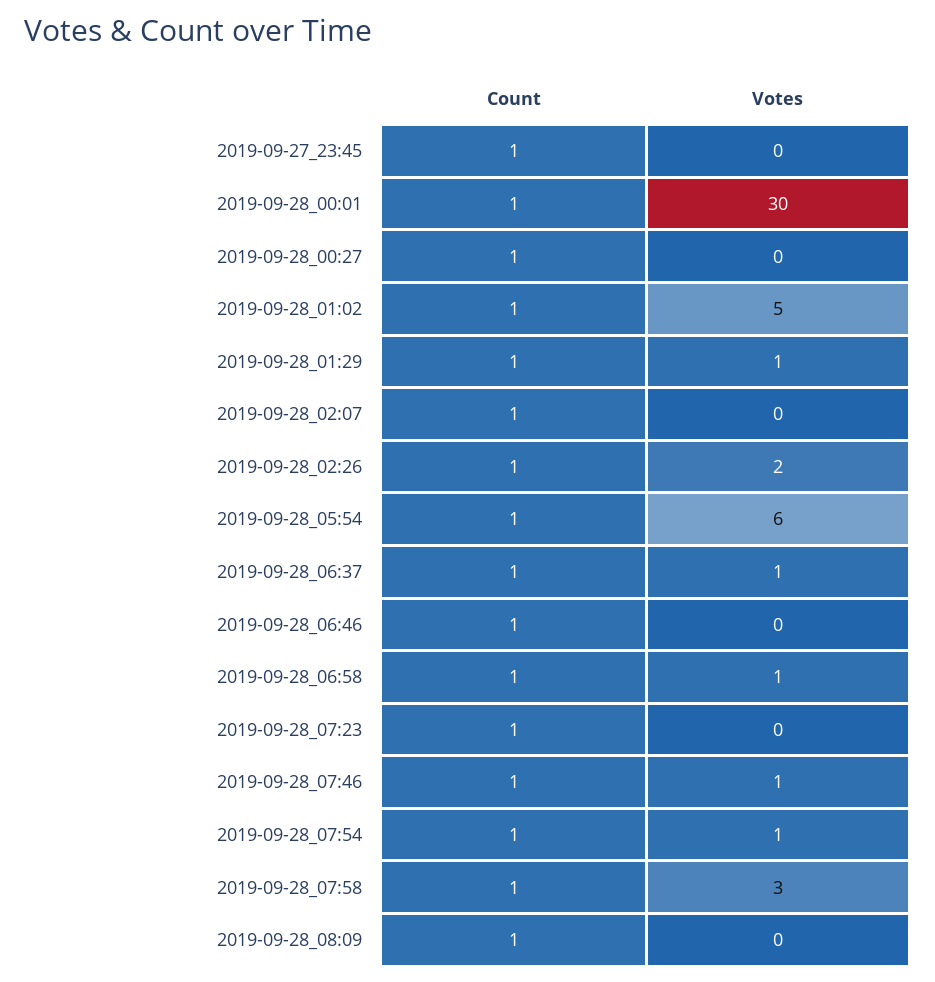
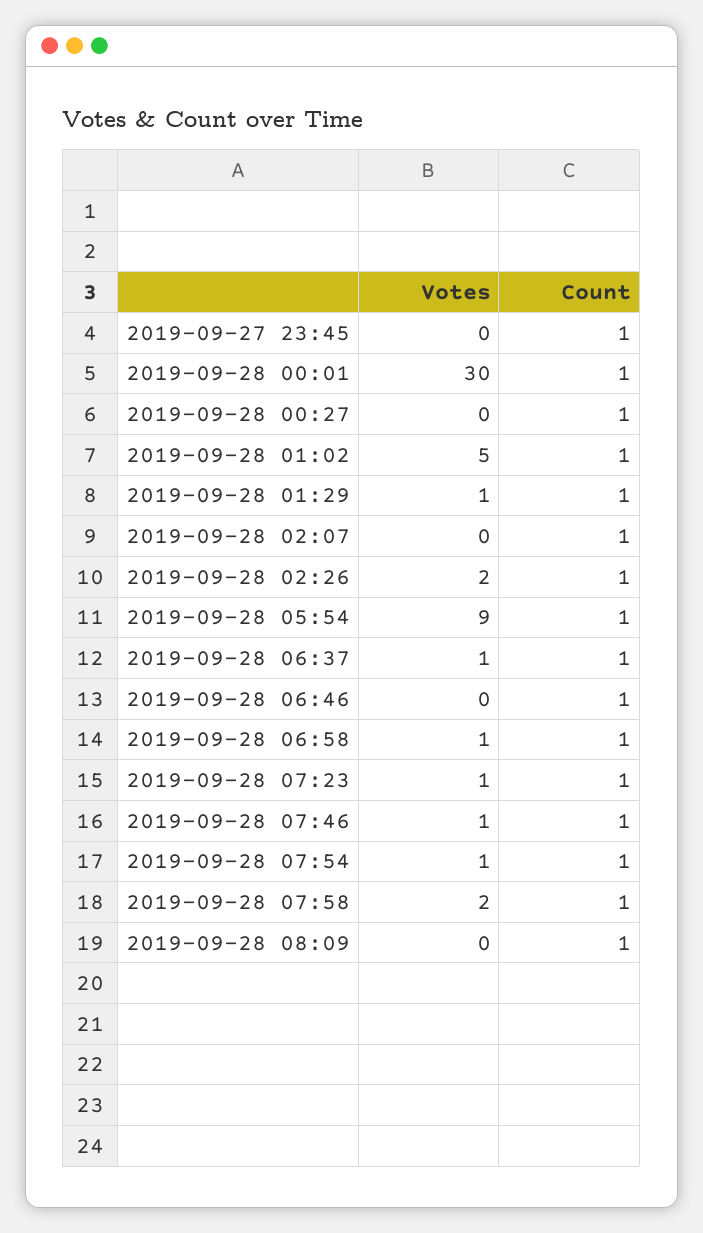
  {
    "Count": {
      "2019-09-27_23:45": 1,
      "2019-09-28_00:01": 1,
      "2019-09-28_00:27": 1,
      "2019-09-28_01:02": 1,
      "2019-09-28_01:29": 1,
      "2019-09-28_02:07": 1,
      "2019-09-28_02:26": 1,
      "2019-09-28_05:54": 1,
      "2019-09-28_06:37": 1,
      "2019-09-28_06:46": 1,
      "2019-09-28_06:58": 1,
      "2019-09-28_07:23": 1,
      "2019-09-28_07:46": 1,
      "2019-09-28_07:54": 1,
      "2019-09-28_07:58": 1,
      "2019-09-28_08:09": 1
    },
    "Votes": {
      "2019-09-27_23:45": 0,
      "2019-09-28_00:01": 30,
      "2019-09-28_00:27": 0,
      "2019-09-28_01:02": 5,
      "2019-09-28_01:29": 1,
      "2019-09-28_02:07": 0,
      "2019-09-28_02:26": 2,
-     "2019-09-28_05:54": 6,
+     "2019-09-28_05:54": 9,
      "2019-09-28_06:37": 1,
      "2019-09-28_06:46": 0,
      "2019-09-28_06:58": 1,
-     "2019-09-28_07:23": 0,
+     "2019-09-28_07:23": 1,
      "2019-09-28_07:46": 1,
      "2019-09-28_07:54": 1,
-     "2019-09-28_07:58": 3,
+     "2019-09-28_07:58": 2,
      "2019-09-28_08:09": 0
    }
  }

